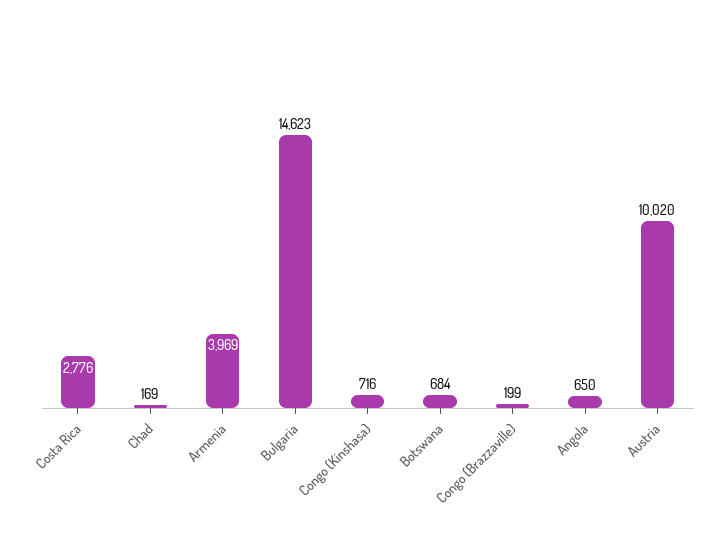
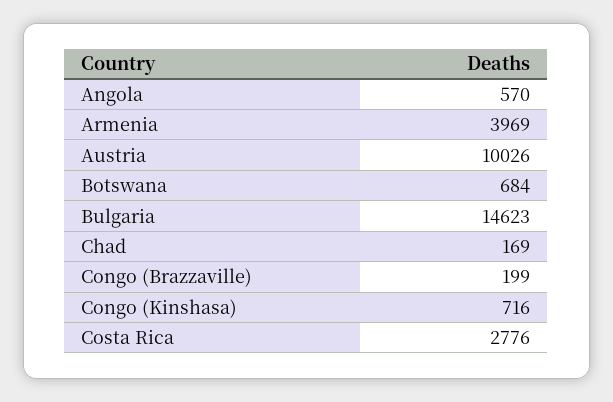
  {
    "Costa Rica": 2776,
    "Chad": 169,
    "Armenia": 3969,
    "Bulgaria": 14623,
    "Congo (Kinshasa)": 716,
    "Botswana": 684,
    "Congo (Brazzaville)": 199,
-   "Angola": 650,
+   "Angola": 570,
-   "Austria": 10020
+   "Austria": 10026
  }

